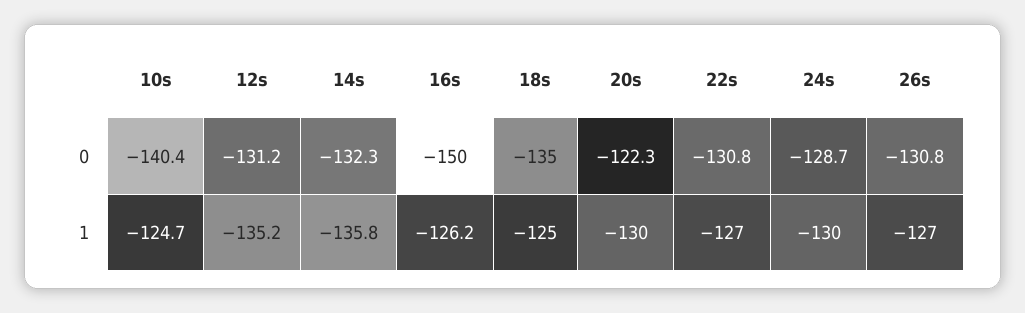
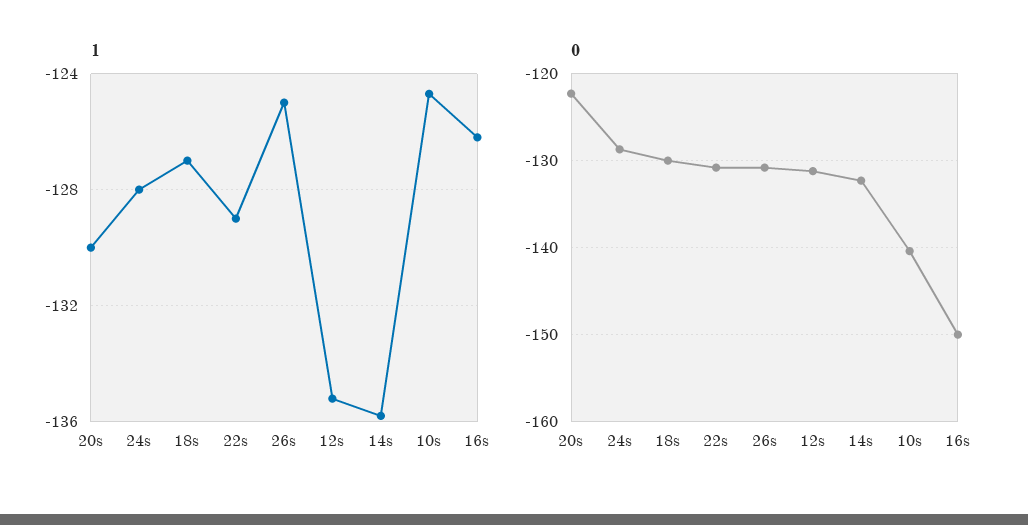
  {
    "0": {
      "10s": -140.4,
      "12s": -131.2,
      "14s": -132.3,
      "16s": -150,
-     "18s": -135,
+     "18s": -130,
      "20s": -122.3,
      "22s": -130.8,
      "24s": -128.7,
      "26s": -130.8
    },
    "1": {
      "10s": -124.7,
      "12s": -135.2,
      "14s": -135.8,
      "16s": -126.2,
-     "18s": -125,
+     "18s": -127,
      "20s": -130,
-     "22s": -127,
+     "22s": -129,
-     "24s": -130,
+     "24s": -128,
-     "26s": -127
+     "26s": -125
    }
  }

